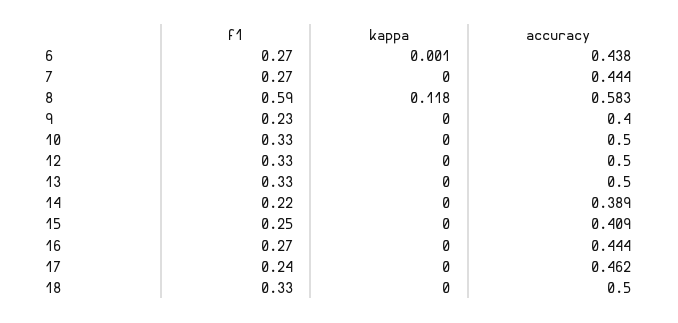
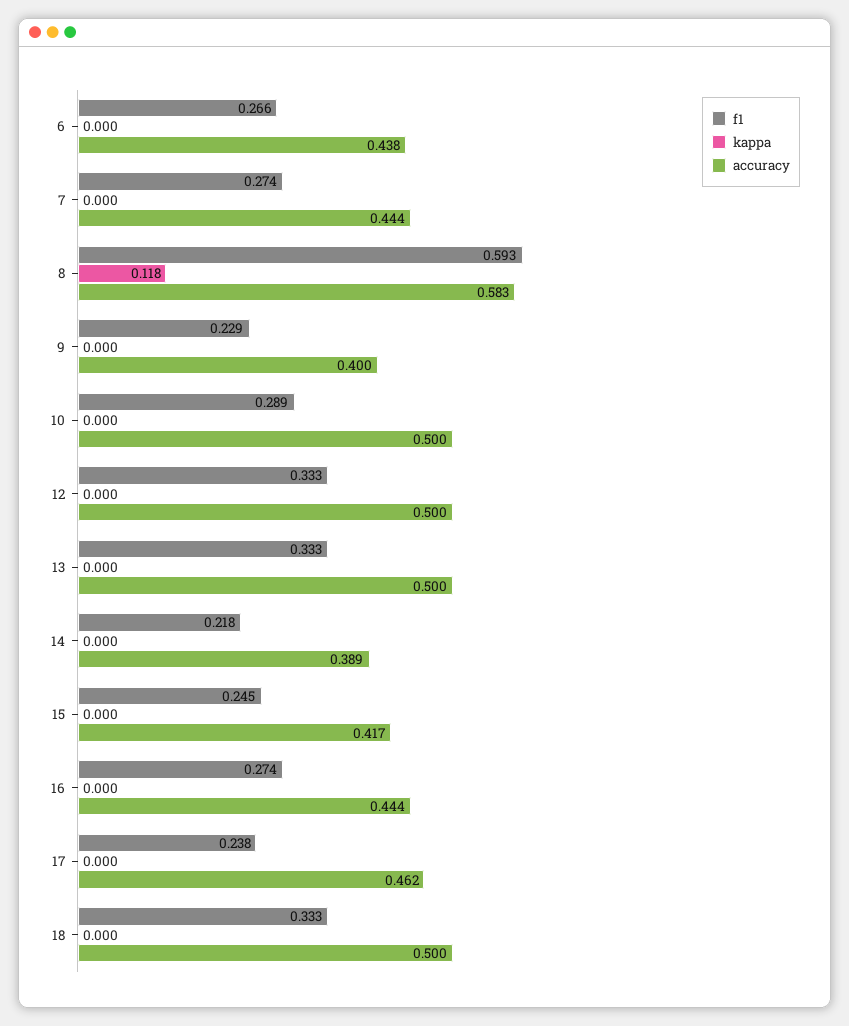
  {
    "f1": {
      "6": 0.266,
      "7": 0.274,
      "8": 0.593,
      "9": 0.229,
-     "10": 0.33,
+     "10": 0.289,
      "12": 0.333,
      "13": 0.333,
      "14": 0.218,
      "15": 0.245,
      "16": 0.274,
      "17": 0.238,
      "18": 0.333
    },
    "kappa": {
-     "6": 0.001,
+     "6": 0,
      "7": 0,
      "8": 0.118,
      "9": 0,
      "10": 0,
      "12": 0,
      "13": 0,
      "14": 0,
      "15": 0,
      "16": 0,
      "17": 0,
      "18": 0
    },
    "accuracy": {
      "6": 0.438,
      "7": 0.444,
      "8": 0.583,
      "9": 0.4,
      "10": 0.5,
      "12": 0.5,
      "13": 0.5,
      "14": 0.389,
-     "15": 0.409,
+     "15": 0.417,
      "16": 0.444,
      "17": 0.462,
      "18": 0.5
    }
  }

